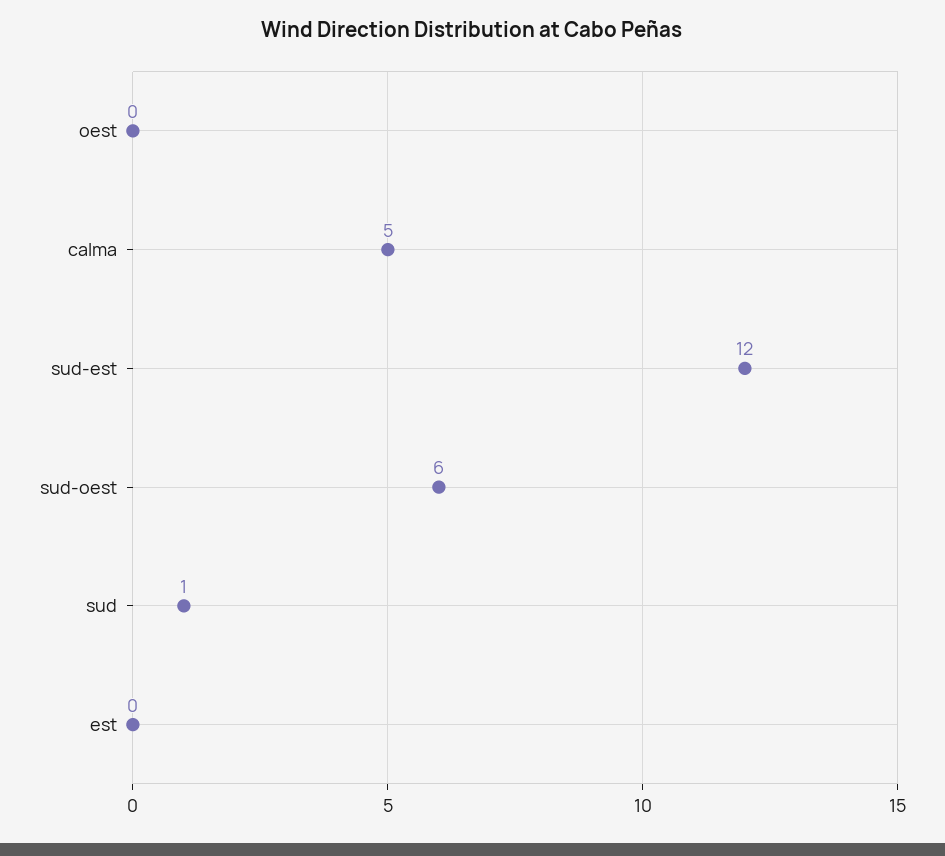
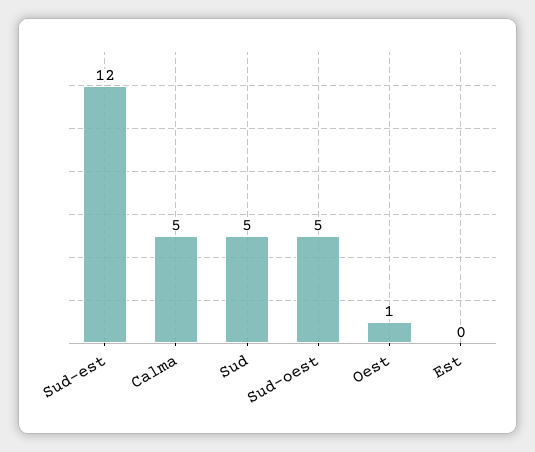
  {
-   "oest": 0,
+   "oest": 1,
    "calma": 5,
    "sud-est": 12,
-   "sud-oest": 6,
+   "sud-oest": 5,
-   "sud": 1,
+   "sud": 5,
    "est": 0
  }

